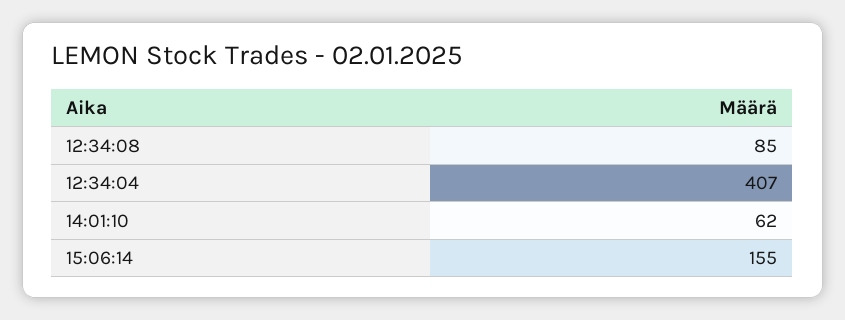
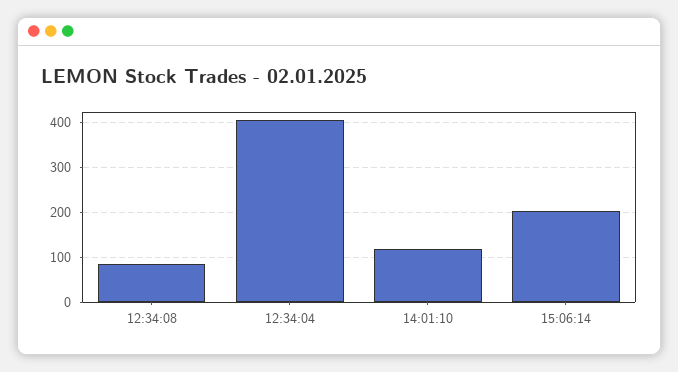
  {
    "12:34:08": 85,
    "12:34:04": 407,
-   "14:01:10": 62,
+   "14:01:10": 120,
-   "15:06:14": 155
+   "15:06:14": 200
  }

